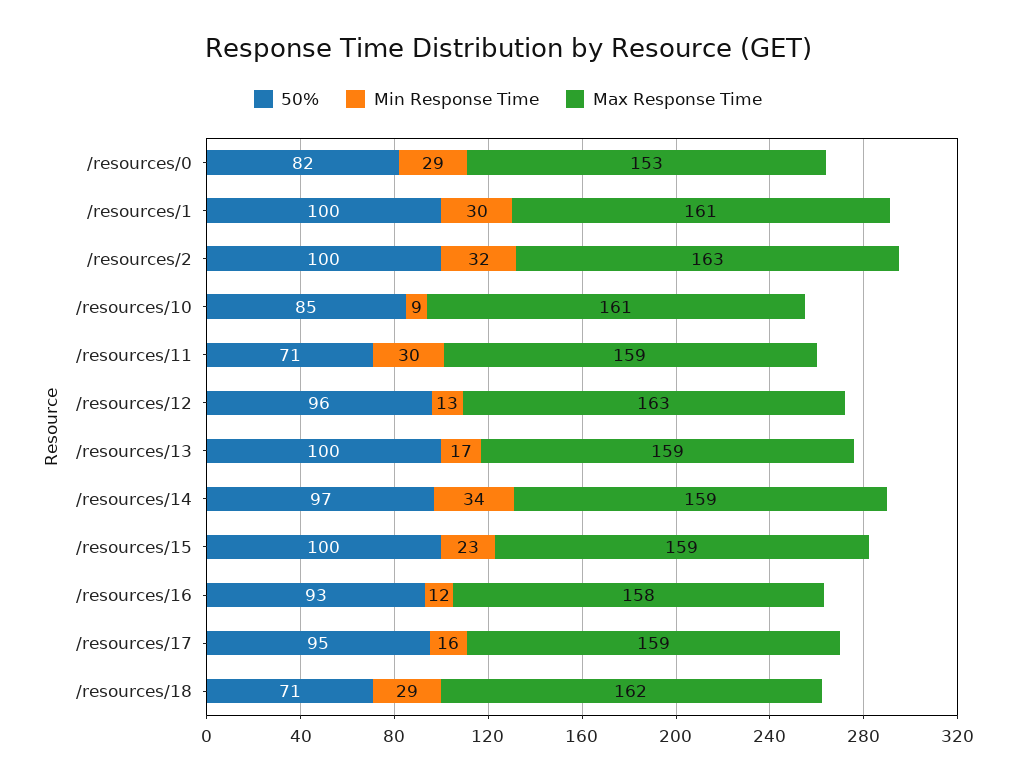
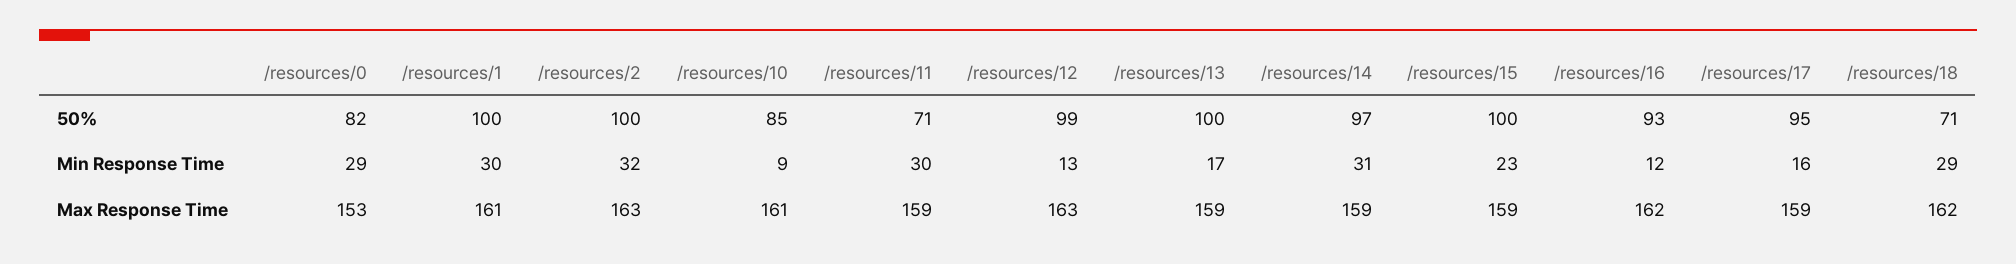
  {
    "50%": {
      "/resources/0": 82,
      "/resources/1": 100,
      "/resources/2": 100,
      "/resources/10": 85,
      "/resources/11": 71,
-     "/resources/12": 96,
+     "/resources/12": 99,
      "/resources/13": 100,
      "/resources/14": 97,
      "/resources/15": 100,
      "/resources/16": 93,
      "/resources/17": 95,
      "/resources/18": 71
    },
    "Min Response Time": {
      "/resources/0": 29,
      "/resources/1": 30,
      "/resources/2": 32,
      "/resources/10": 9,
      "/resources/11": 30,
      "/resources/12": 13,
      "/resources/13": 17,
-     "/resources/14": 34,
+     "/resources/14": 31,
      "/resources/15": 23,
      "/resources/16": 12,
      "/resources/17": 16,
      "/resources/18": 29
    },
    "Max Response Time": {
      "/resources/0": 153,
      "/resources/1": 161,
      "/resources/2": 163,
      "/resources/10": 161,
      "/resources/11": 159,
      "/resources/12": 163,
      "/resources/13": 159,
      "/resources/14": 159,
      "/resources/15": 159,
-     "/resources/16": 158,
+     "/resources/16": 162,
      "/resources/17": 159,
      "/resources/18": 162
    }
  }

